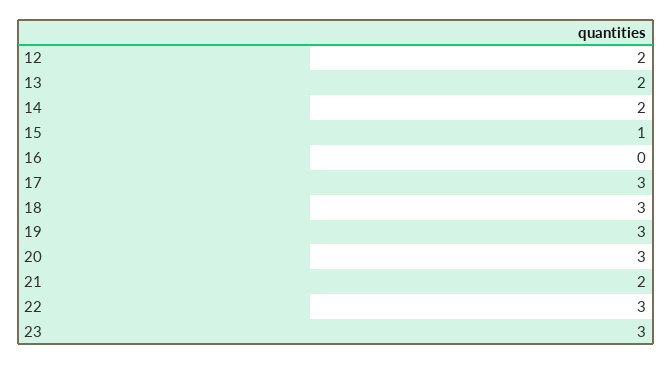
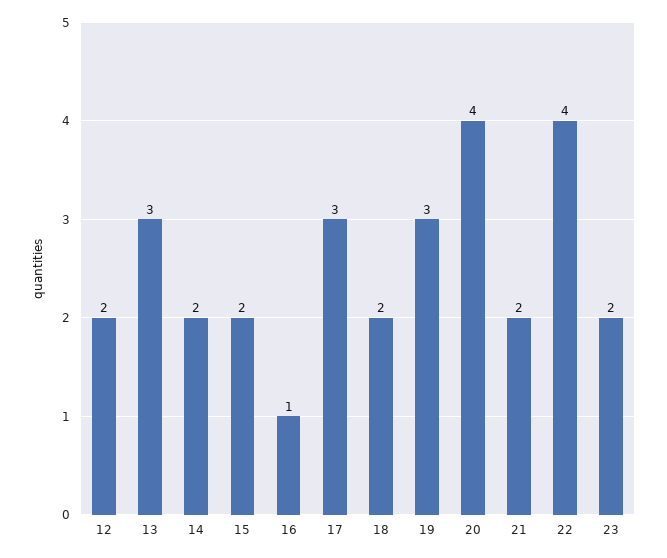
  {
    "12": 2,
-   "13": 2,
+   "13": 3,
    "14": 2,
-   "15": 1,
+   "15": 2,
-   "16": 0,
+   "16": 1,
    "17": 3,
-   "18": 3,
+   "18": 2,
    "19": 3,
-   "20": 3,
+   "20": 4,
    "21": 2,
-   "22": 3,
+   "22": 4,
-   "23": 3
+   "23": 2
  }

